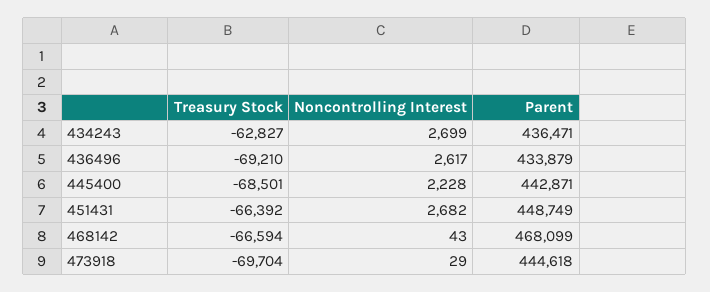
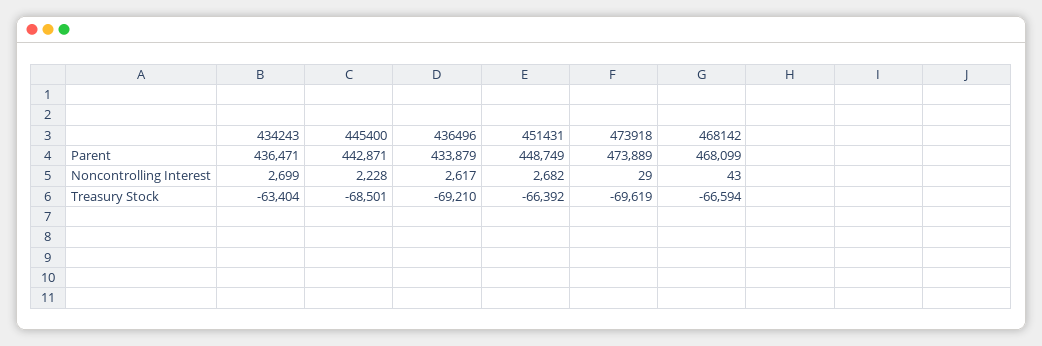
  {
    "Treasury Stock": {
-     "434243": -62827,
+     "434243": -63404,
      "436496": -69210,
      "445400": -68501,
      "451431": -66392,
      "468142": -66594,
-     "473918": -69704
+     "473918": -69619
    },
    "Noncontrolling Interest": {
      "434243": 2699,
      "436496": 2617,
      "445400": 2228,
      "451431": 2682,
      "468142": 43,
      "473918": 29
    },
    "Parent": {
      "434243": 436471,
      "436496": 433879,
      "445400": 442871,
      "451431": 448749,
      "468142": 468099,
-     "473918": 444618
+     "473918": 473889
    }
  }

